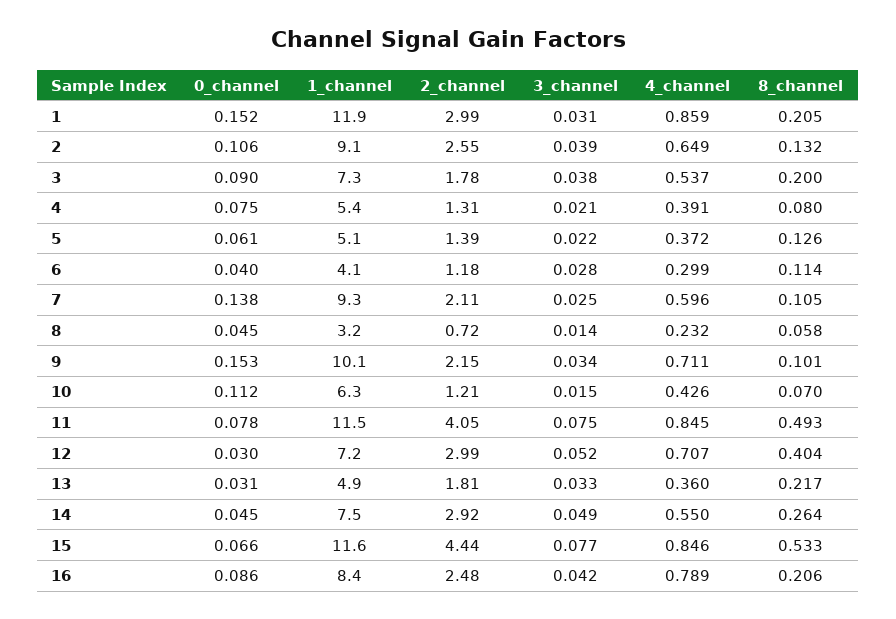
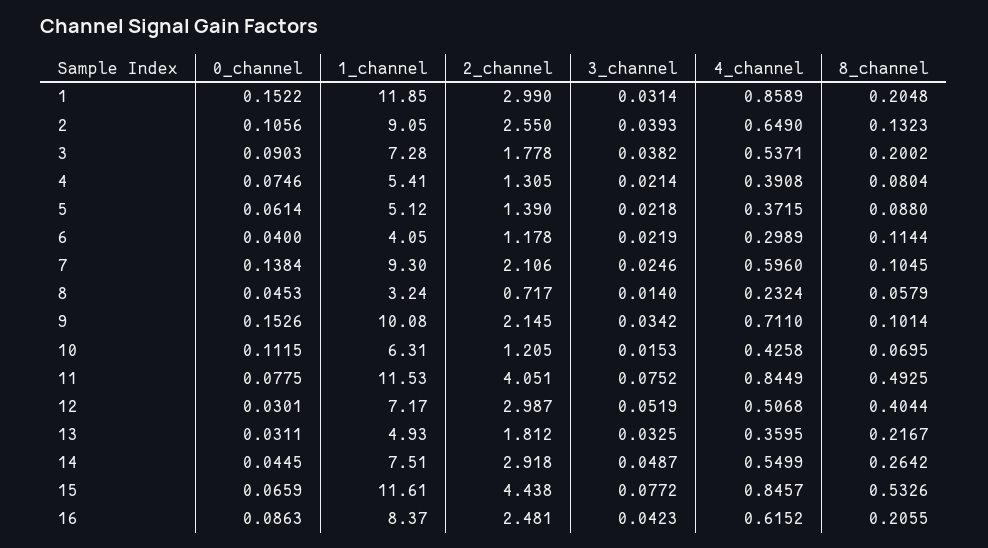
  {
    "0_channel": {
      "1": 0.1522,
      "2": 0.1056,
      "3": 0.0903,
      "4": 0.0746,
      "5": 0.0614,
      "6": 0.04,
      "7": 0.1384,
      "8": 0.0453,
      "9": 0.1526,
      "10": 0.1115,
      "11": 0.0775,
      "12": 0.0301,
      "13": 0.0311,
      "14": 0.0445,
      "15": 0.0659,
      "16": 0.0863
    },
    "1_channel": {
      "1": 11.85,
      "2": 9.05,
      "3": 7.28,
      "4": 5.41,
      "5": 5.12,
      "6": 4.05,
      "7": 9.3,
      "8": 3.24,
      "9": 10.08,
      "10": 6.31,
      "11": 11.53,
      "12": 7.17,
      "13": 4.93,
      "14": 7.51,
      "15": 11.61,
      "16": 8.37
    },
    "2_channel": {
      "1": 2.99,
      "2": 2.55,
      "3": 1.778,
      "4": 1.305,
      "5": 1.39,
      "6": 1.178,
      "7": 2.106,
      "8": 0.717,
      "9": 2.145,
      "10": 1.205,
      "11": 4.051,
      "12": 2.987,
      "13": 1.812,
      "14": 2.918,
      "15": 4.438,
      "16": 2.481
    },
    "3_channel": {
      "1": 0.0314,
      "2": 0.0393,
      "3": 0.0382,
      "4": 0.0214,
      "5": 0.0218,
-     "6": 0.028,
+     "6": 0.0219,
      "7": 0.0246,
      "8": 0.014,
      "9": 0.0342,
      "10": 0.0153,
      "11": 0.0752,
      "12": 0.0519,
      "13": 0.0325,
      "14": 0.0487,
      "15": 0.0772,
      "16": 0.0423
    },
    "4_channel": {
      "1": 0.8589,
      "2": 0.649,
      "3": 0.5371,
      "4": 0.3908,
      "5": 0.3715,
      "6": 0.2989,
      "7": 0.596,
      "8": 0.2324,
      "9": 0.711,
      "10": 0.4258,
      "11": 0.8449,
-     "12": 0.707,
+     "12": 0.5068,
      "13": 0.3595,
      "14": 0.5499,
      "15": 0.8457,
-     "16": 0.789
+     "16": 0.6152
    },
    "8_channel": {
      "1": 0.2048,
      "2": 0.1323,
      "3": 0.2002,
      "4": 0.0804,
-     "5": 0.126,
+     "5": 0.088,
      "6": 0.1144,
      "7": 0.1045,
      "8": 0.0579,
      "9": 0.1014,
      "10": 0.0695,
      "11": 0.4925,
      "12": 0.4044,
      "13": 0.2167,
      "14": 0.2642,
      "15": 0.5326,
      "16": 0.2055
    }
  }

